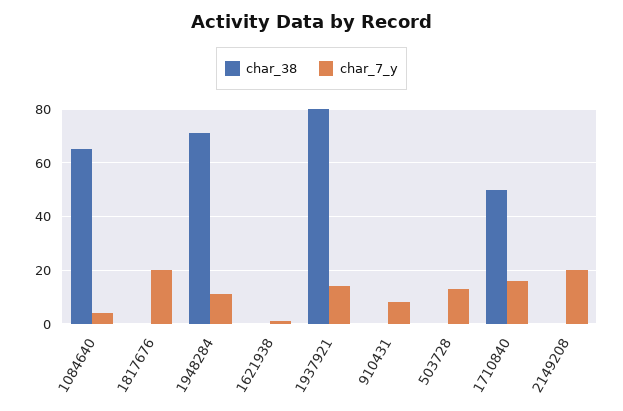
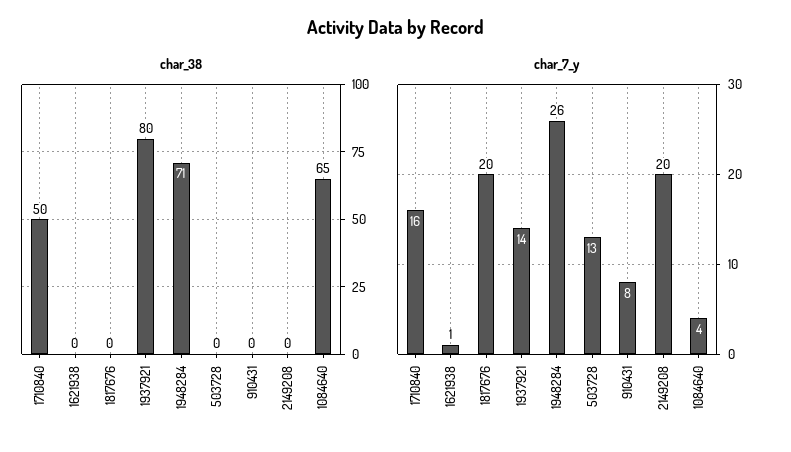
  {
    "char_38": {
      "1084640": 65,
      "1817676": 0,
      "1948284": 71,
      "1621938": 0,
      "1937921": 80,
      "910431": 0,
      "503728": 0,
      "1710840": 50,
      "2149208": 0
    },
    "char_7_y": {
      "1084640": 4,
      "1817676": 20,
-     "1948284": 10,
+     "1948284": 26,
      "1621938": 1,
      "1937921": 14,
      "910431": 8,
      "503728": 13,
      "1710840": 16,
      "2149208": 20
    }
  }

